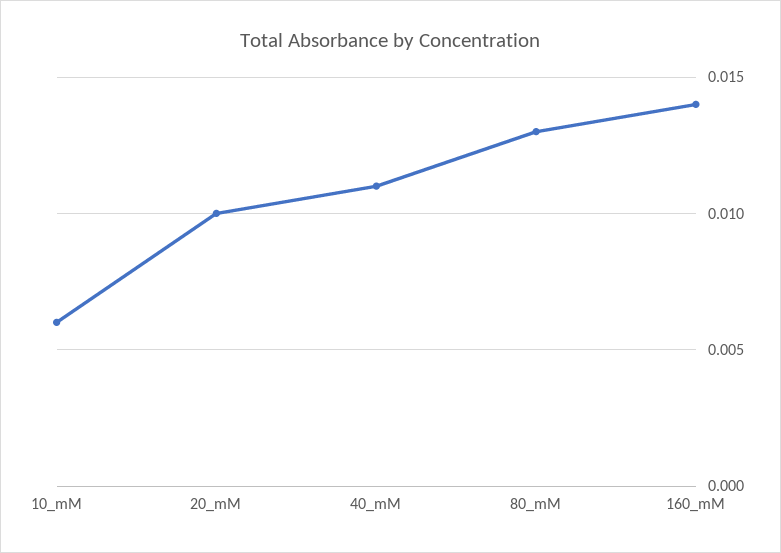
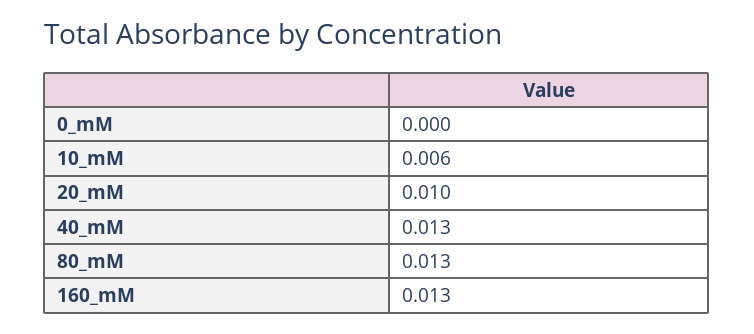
  {
    "10_mM": 0.006,
    "20_mM": 0.01,
-   "40_mM": 0.011,
+   "40_mM": 0.013,
    "80_mM": 0.013,
-   "160_mM": 0.014
+   "160_mM": 0.013,
+   "0_mM": 0
  }

